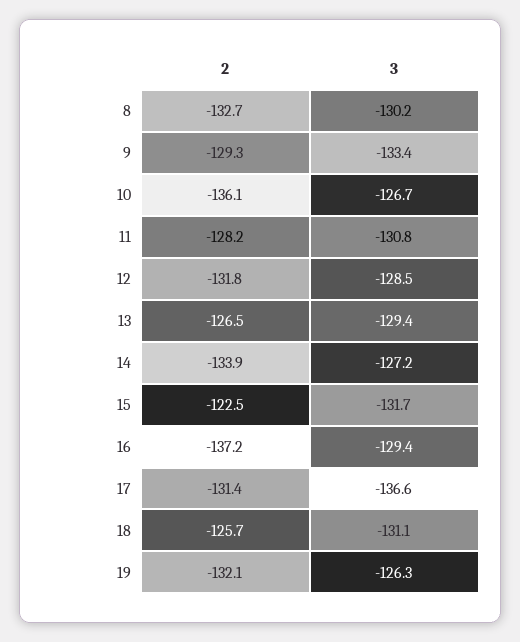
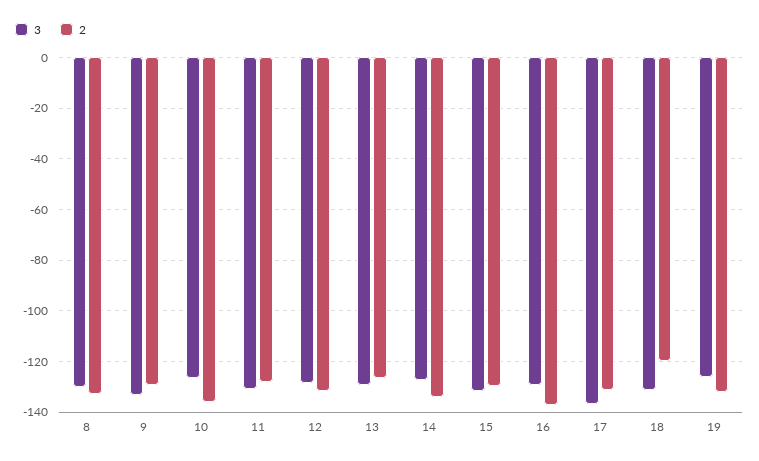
  {
    "2": {
      "8": -132.7,
      "9": -129.3,
      "10": -136.1,
      "11": -128.2,
      "12": -131.8,
      "13": -126.5,
      "14": -133.9,
-     "15": -122.5,
+     "15": -130,
      "16": -137.2,
      "17": -131.4,
-     "18": -125.7,
+     "18": -120,
      "19": -132.1
    },
    "3": {
      "8": -130.2,
      "9": -133.4,
      "10": -126.7,
      "11": -130.8,
      "12": -128.5,
      "13": -129.4,
      "14": -127.2,
      "15": -131.7,
      "16": -129.4,
      "17": -136.6,
      "18": -131.1,
      "19": -126.3
    }
  }

